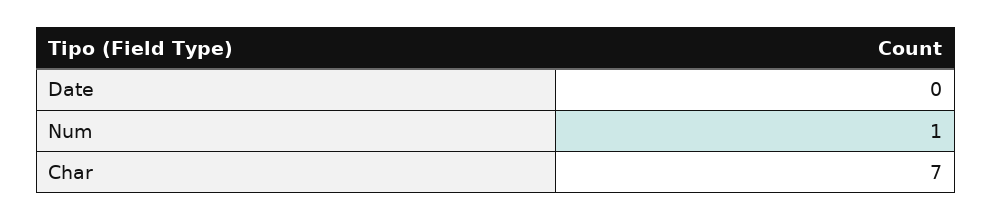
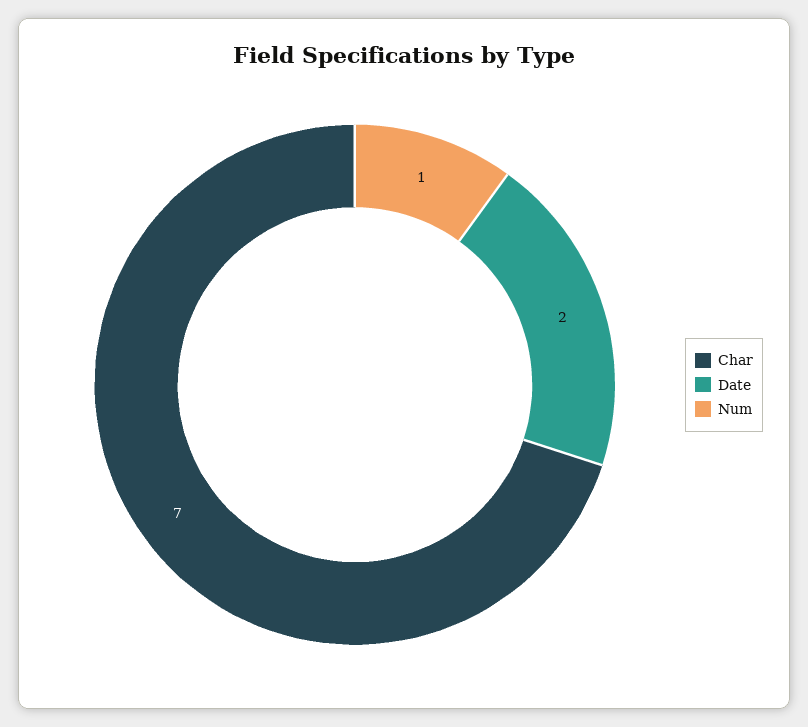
  {
-   "Date": 0,
+   "Date": 2,
    "Num": 1,
    "Char": 7
  }

